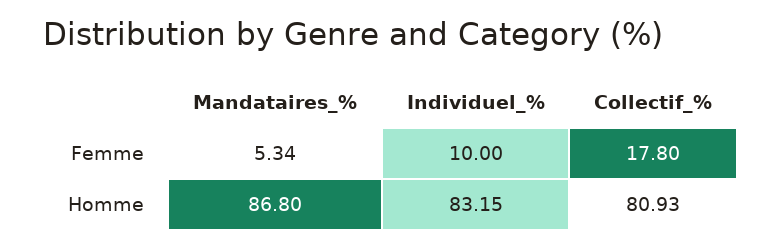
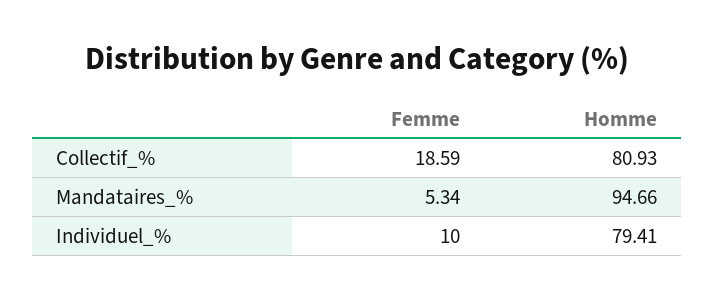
  {
    "Mandataires_%": {
      "Femme": 5.34,
-     "Homme": 86.8
+     "Homme": 94.66
    },
    "Individuel_%": {
      "Femme": 10,
-     "Homme": 83.15
+     "Homme": 79.41
    },
    "Collectif_%": {
-     "Femme": 17.8,
+     "Femme": 18.59,
      "Homme": 80.93
    }
  }

